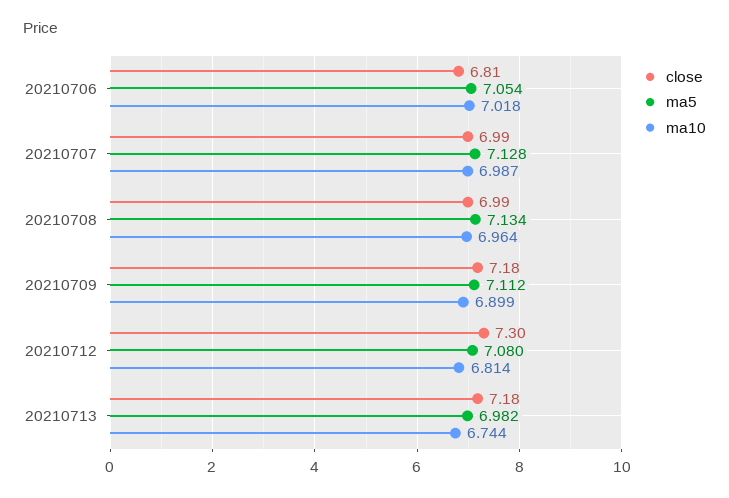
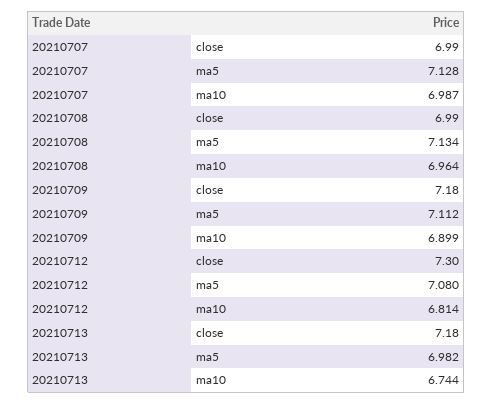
  {
    "close": {
-     "20210706": 6.81,
      "20210707": 6.99,
      "20210708": 6.99,
      "20210709": 7.18,
      "20210712": 7.3,
      "20210713": 7.18
    },
    "ma5": {
-     "20210706": 7.054,
      "20210707": 7.128,
      "20210708": 7.134,
      "20210709": 7.112,
      "20210712": 7.08,
      "20210713": 6.982
    },
    "ma10": {
-     "20210706": 7.018,
      "20210707": 6.987,
      "20210708": 6.964,
      "20210709": 6.899,
      "20210712": 6.814,
      "20210713": 6.744
    }
  }

